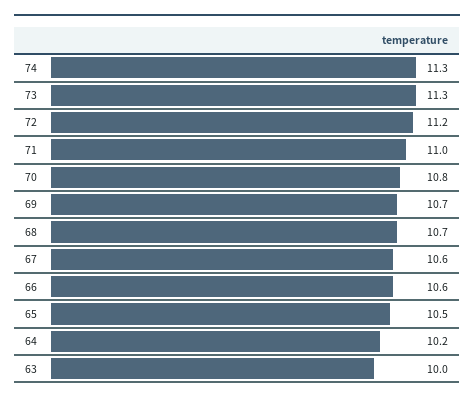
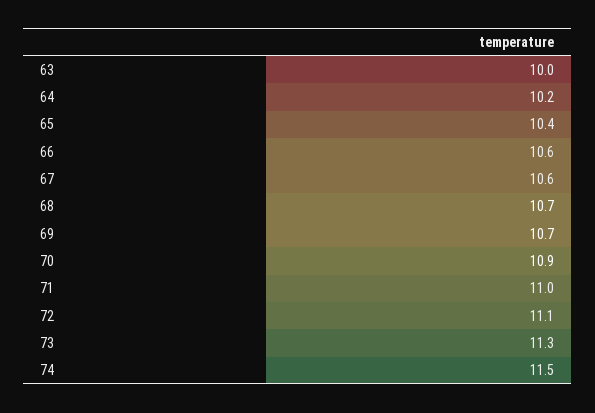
  {
-   "74": 11.3,
+   "74": 11.5,
    "73": 11.3,
-   "72": 11.2,
+   "72": 11.1,
    "71": 11,
-   "70": 10.8,
+   "70": 10.9,
    "69": 10.7,
    "68": 10.7,
    "67": 10.6,
    "66": 10.6,
-   "65": 10.5,
+   "65": 10.4,
    "64": 10.2,
    "63": 10
  }

